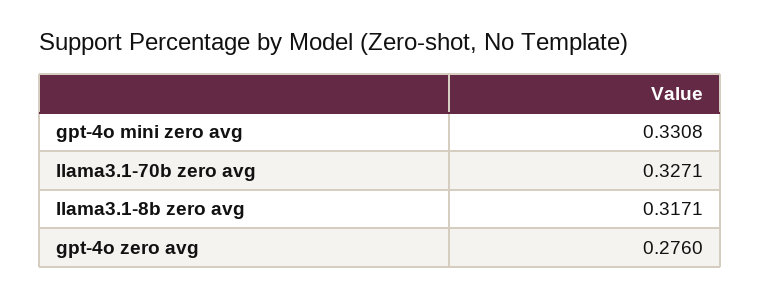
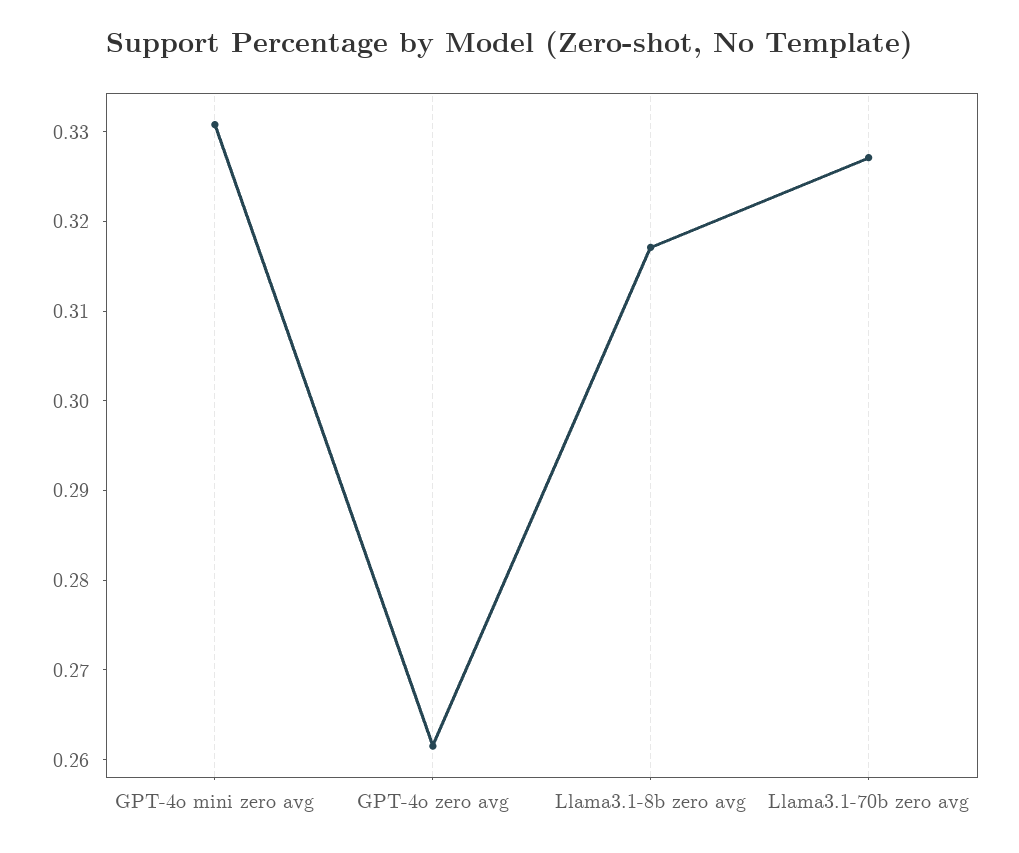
  {
    "gpt-4o mini zero avg": 0.3308,
    "llama3.1-70b zero avg": 0.3271,
    "llama3.1-8b zero avg": 0.3171,
-   "gpt-4o zero avg": 0.276
+   "gpt-4o zero avg": 0.262
  }

